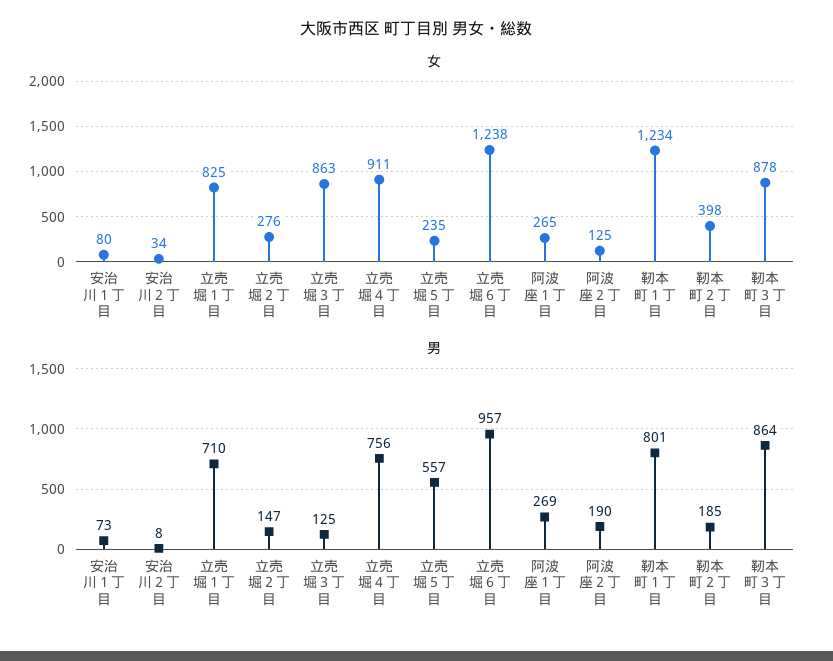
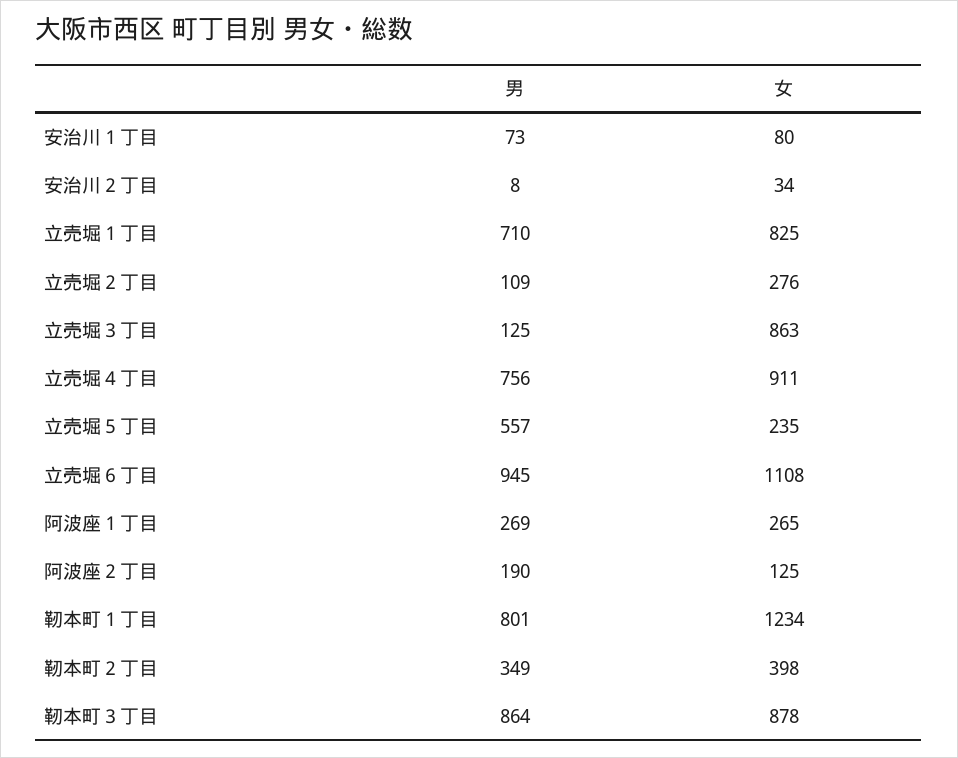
  {
    "女": {
      "安治川１丁目": 80,
      "安治川２丁目": 34,
      "立売堀１丁目": 825,
      "立売堀２丁目": 276,
      "立売堀３丁目": 863,
      "立売堀４丁目": 911,
      "立売堀５丁目": 235,
-     "立売堀６丁目": 1238,
+     "立売堀６丁目": 1108,
      "阿波座１丁目": 265,
      "阿波座２丁目": 125,
      "靭本町１丁目": 1234,
      "靭本町２丁目": 398,
      "靭本町３丁目": 878
    },
    "男": {
      "安治川１丁目": 73,
      "安治川２丁目": 8,
      "立売堀１丁目": 710,
-     "立売堀２丁目": 147,
+     "立売堀２丁目": 109,
      "立売堀３丁目": 125,
      "立売堀４丁目": 756,
      "立売堀５丁目": 557,
-     "立売堀６丁目": 957,
+     "立売堀６丁目": 945,
      "阿波座１丁目": 269,
      "阿波座２丁目": 190,
      "靭本町１丁目": 801,
-     "靭本町２丁目": 185,
+     "靭本町２丁目": 349,
      "靭本町３丁目": 864
    }
  }

